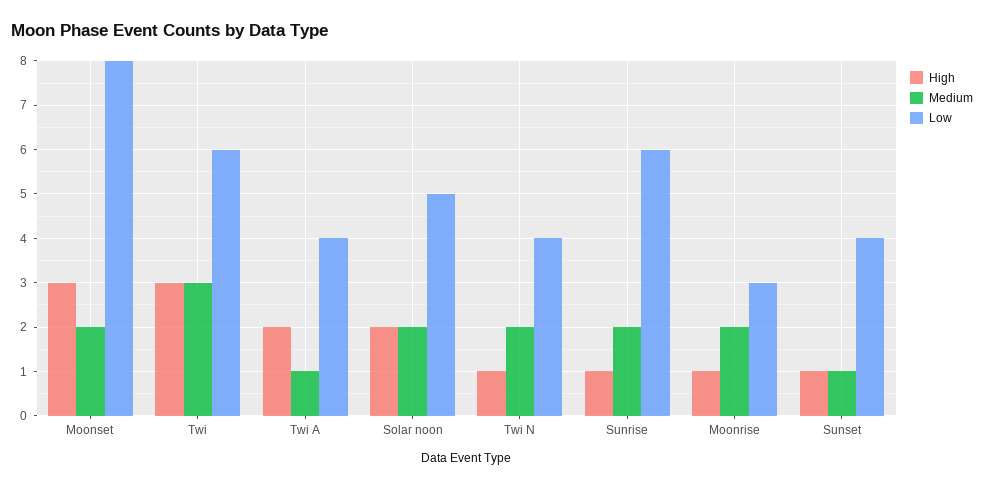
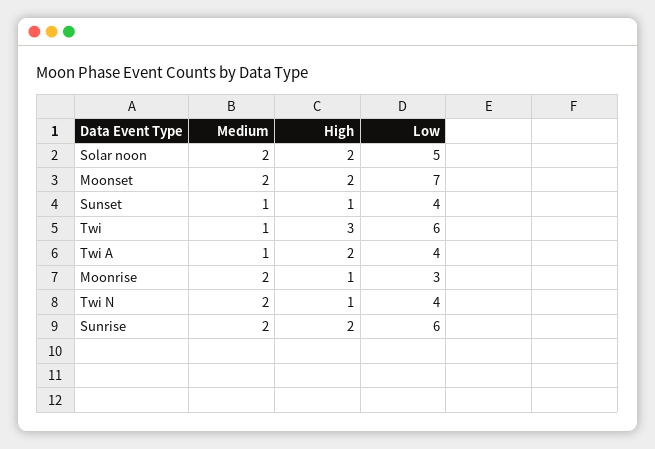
  {
    "High": {
-     "Moonset": 3,
+     "Moonset": 2,
      "Twi": 3,
      "Twi A": 2,
      "Solar noon": 2,
      "Twi N": 1,
-     "Sunrise": 1,
+     "Sunrise": 2,
      "Moonrise": 1,
      "Sunset": 1
    },
    "Medium": {
      "Moonset": 2,
-     "Twi": 3,
+     "Twi": 1,
      "Twi A": 1,
      "Solar noon": 2,
      "Twi N": 2,
      "Sunrise": 2,
      "Moonrise": 2,
      "Sunset": 1
    },
    "Low": {
-     "Moonset": 8,
+     "Moonset": 7,
      "Twi": 6,
      "Twi A": 4,
      "Solar noon": 5,
      "Twi N": 4,
      "Sunrise": 6,
      "Moonrise": 3,
      "Sunset": 4
    }
  }

